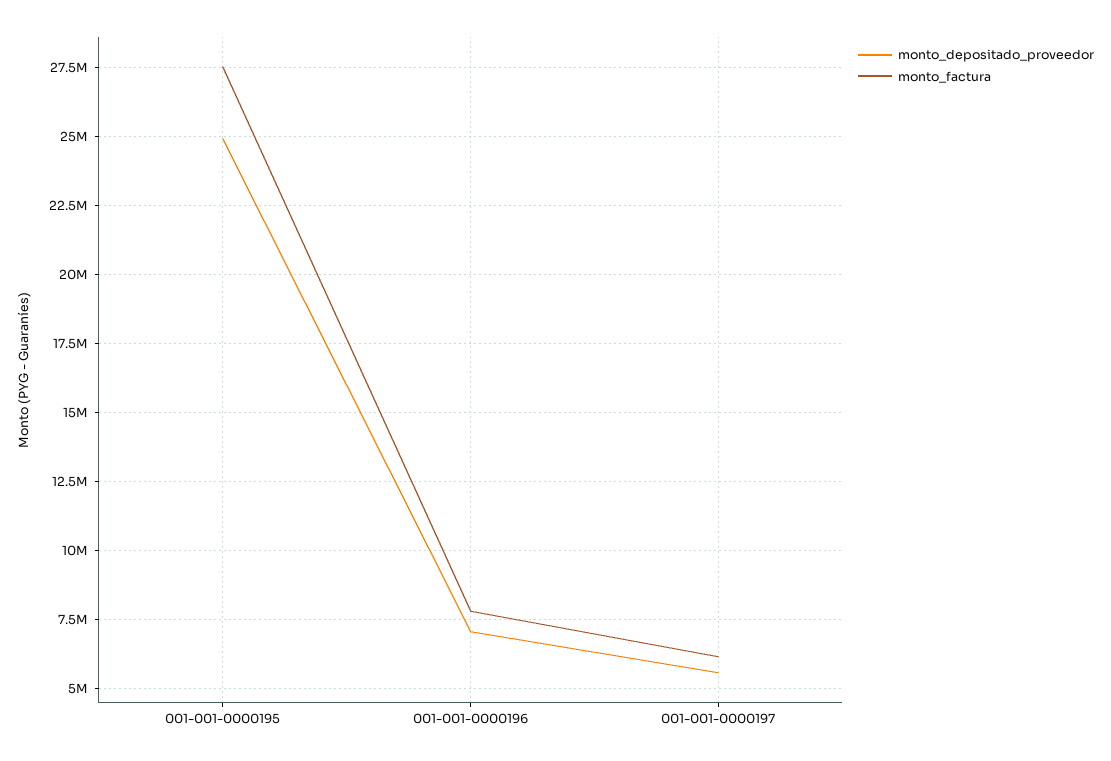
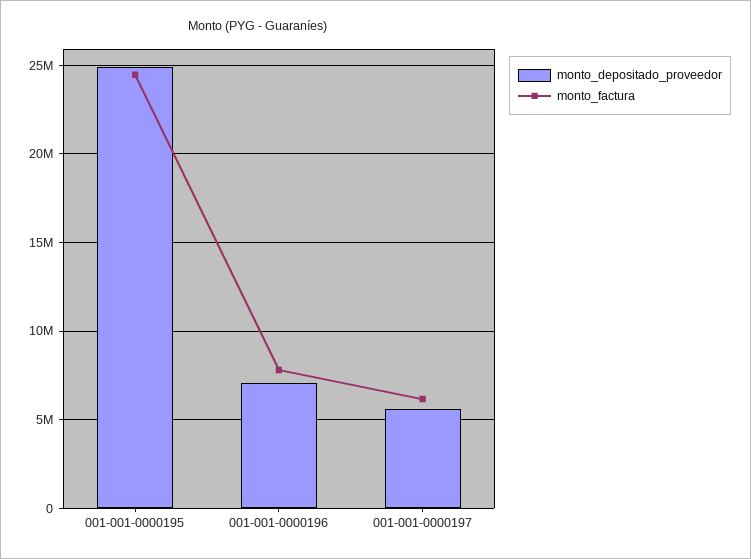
  {
    "monto_depositado_proveedor": {
      "001-001-0000195": 25000000,
      "001-001-0000196": 7000000,
      "001-001-0000197": 5500000
    },
    "monto_factura": {
-     "001-001-0000195": 27500000,
+     "001-001-0000195": 24500000,
      "001-001-0000196": 7750000,
      "001-001-0000197": 6250000
    }
  }

